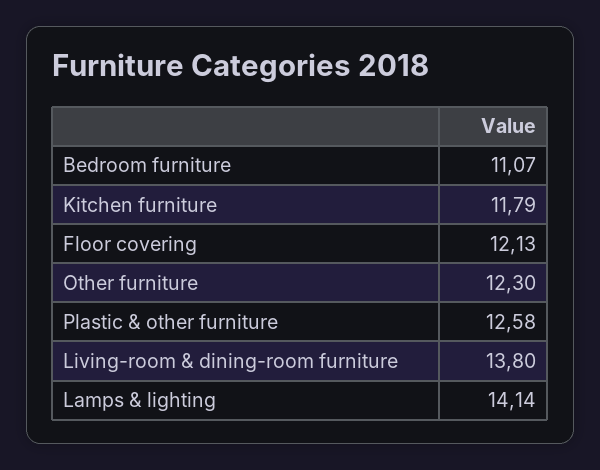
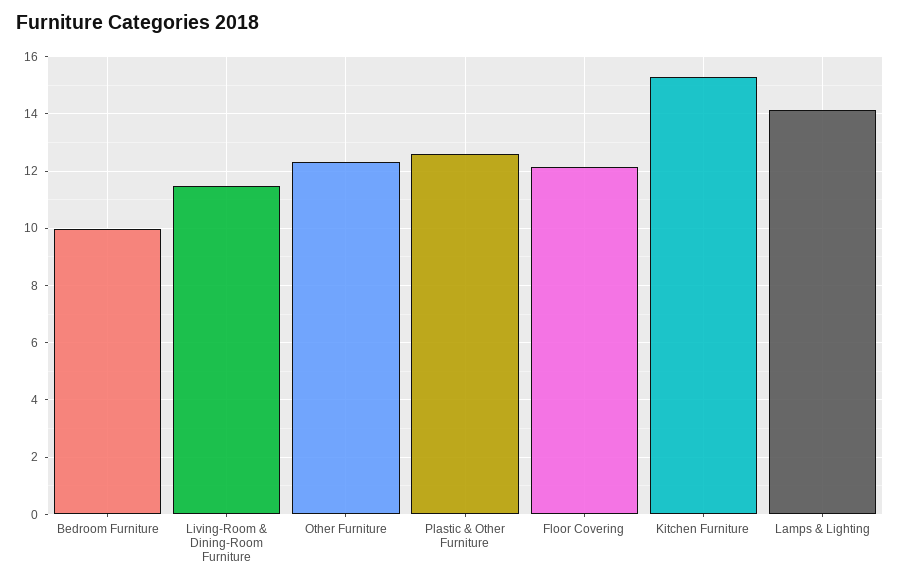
  {
-   "Bedroom furniture": 11.07,
+   "Bedroom furniture": 10,
-   "Kitchen furniture": 11.79,
+   "Kitchen furniture": 15.25,
    "Floor covering": 12.13,
    "Other furniture": 12.3,
    "Plastic & other furniture": 12.58,
-   "Living-room & dining-room furniture": 13.8,
+   "Living-room & dining-room furniture": 11.5,
    "Lamps & lighting": 14.14
  }

